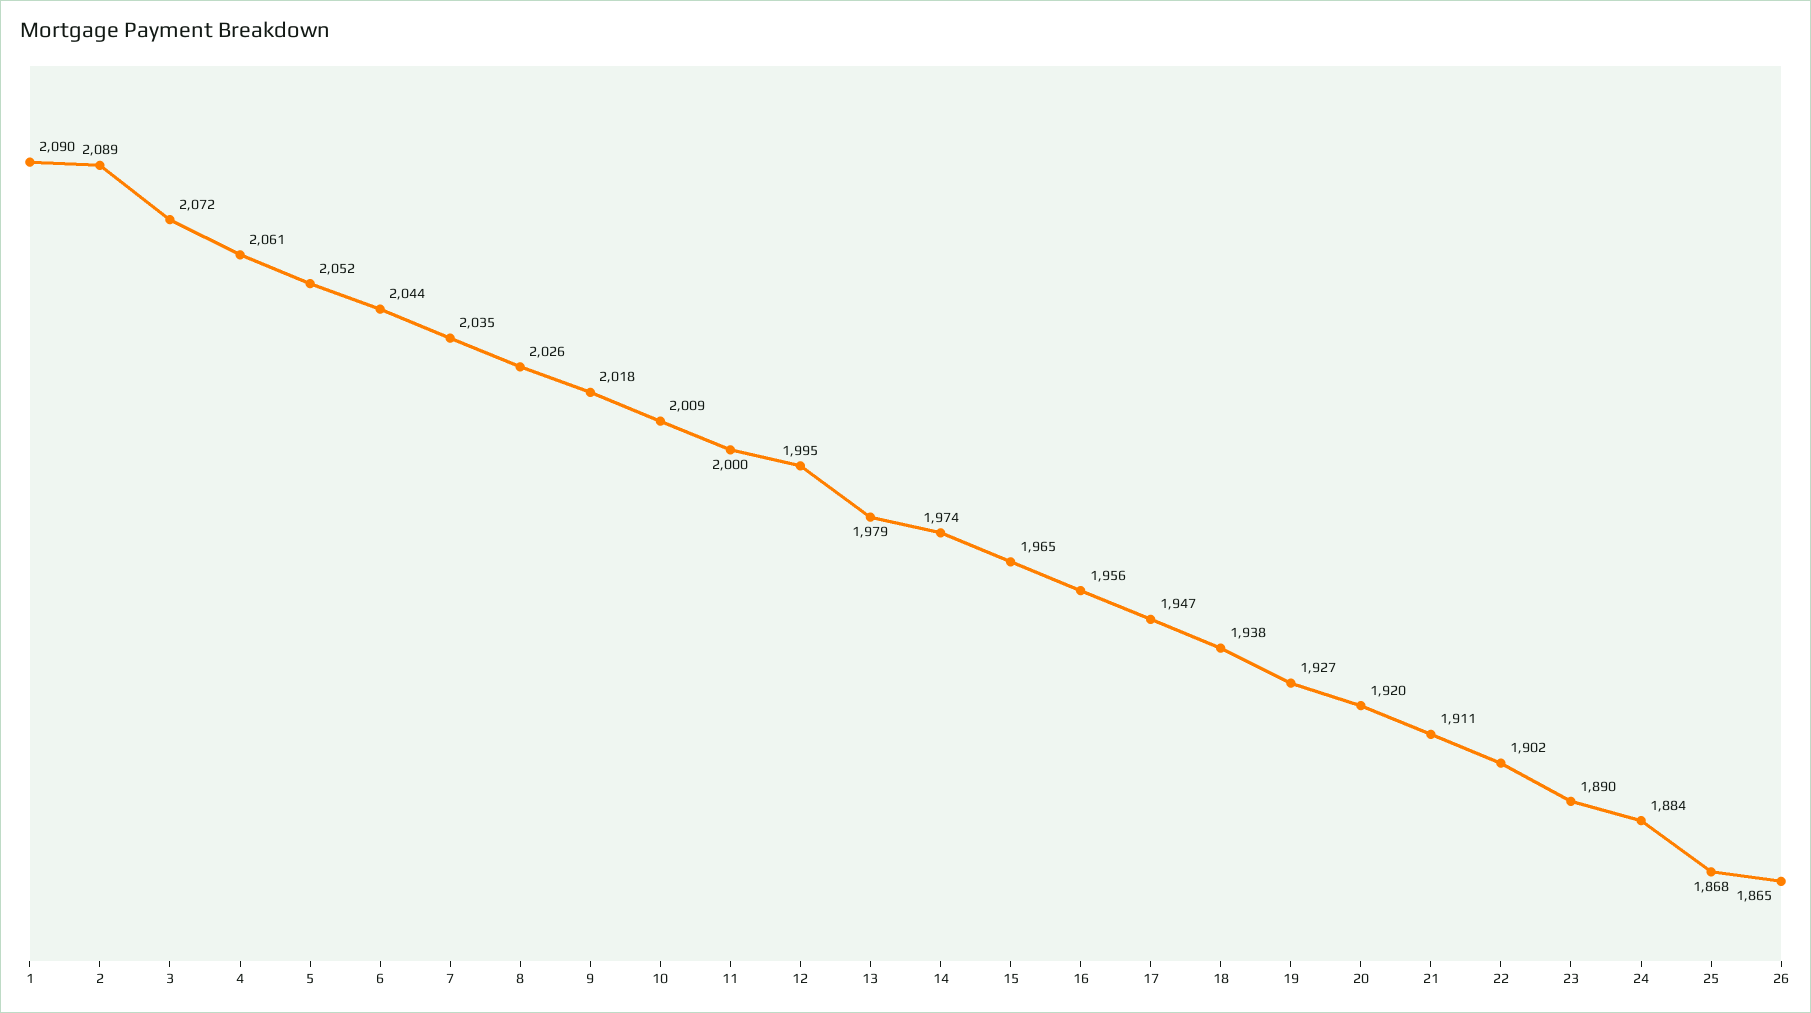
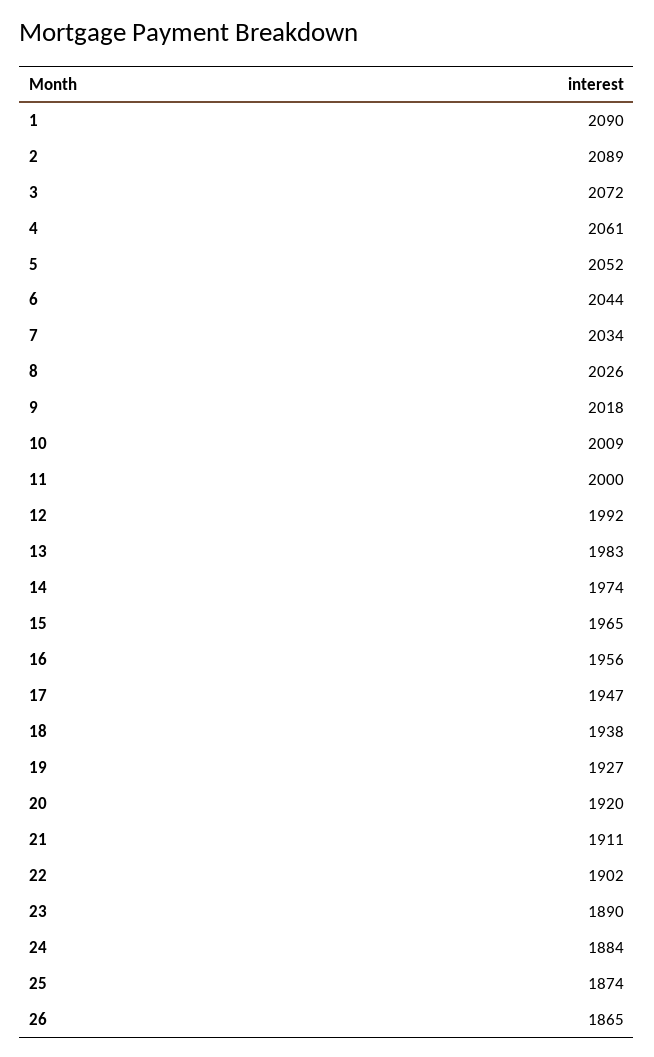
  {
    "1": 2090,
    "2": 2089,
    "3": 2072,
    "4": 2061,
    "5": 2052,
    "6": 2044,
-   "7": 2035,
+   "7": 2034,
    "8": 2026,
    "9": 2018,
    "10": 2009,
    "11": 2000,
-   "12": 1995,
+   "12": 1992,
-   "13": 1979,
+   "13": 1983,
    "14": 1974,
    "15": 1965,
    "16": 1956,
    "17": 1947,
    "18": 1938,
    "19": 1927,
    "20": 1920,
    "21": 1911,
    "22": 1902,
    "23": 1890,
    "24": 1884,
-   "25": 1868,
+   "25": 1874,
    "26": 1865
  }

